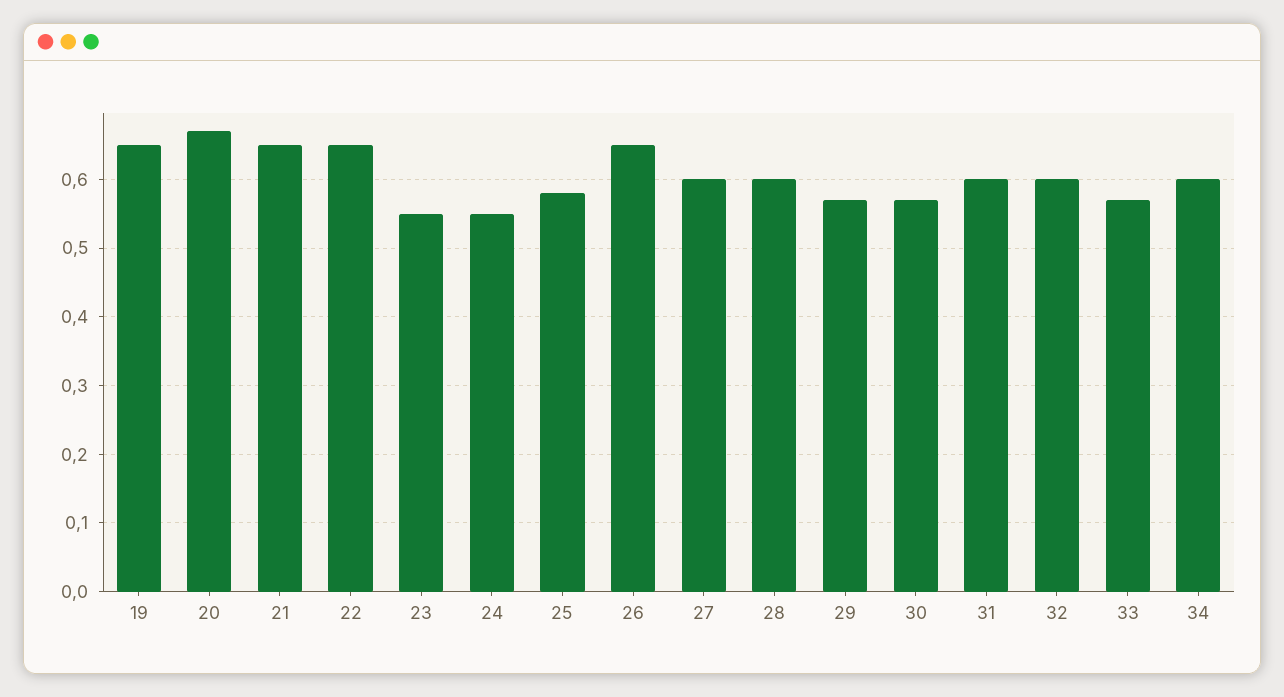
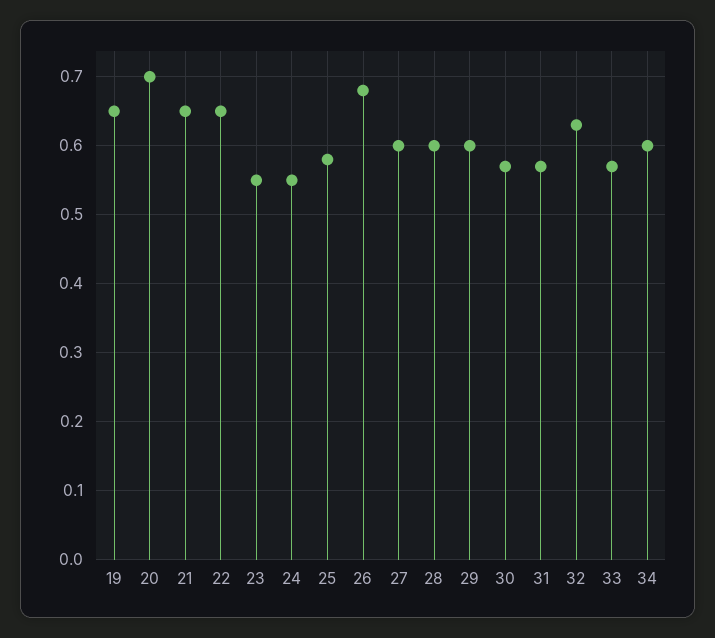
  {
    "19": 0.65,
-   "20": 0.67,
+   "20": 0.7,
    "21": 0.65,
    "22": 0.65,
    "23": 0.55,
    "24": 0.55,
    "25": 0.58,
-   "26": 0.65,
+   "26": 0.68,
    "27": 0.6,
    "28": 0.6,
-   "29": 0.57,
+   "29": 0.6,
    "30": 0.57,
-   "31": 0.6,
+   "31": 0.57,
-   "32": 0.6,
+   "32": 0.63,
    "33": 0.57,
    "34": 0.6
  }

